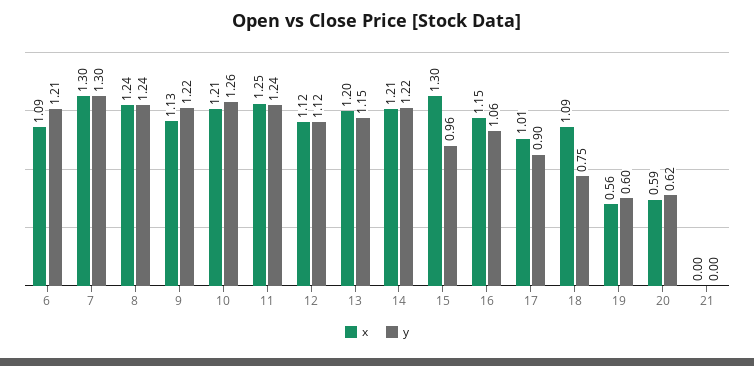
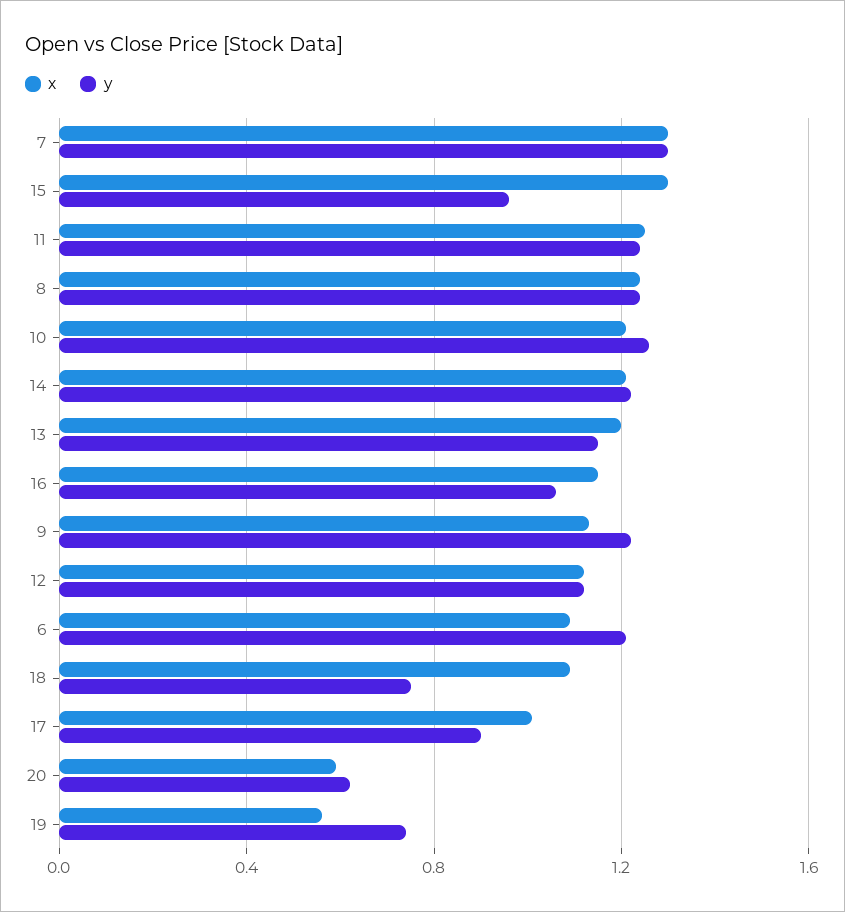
  {
    "x": {
      "6": 1.09,
      "7": 1.3,
      "8": 1.24,
      "9": 1.13,
      "10": 1.21,
      "11": 1.25,
      "12": 1.12,
      "13": 1.2,
      "14": 1.21,
      "15": 1.3,
      "16": 1.15,
      "17": 1.01,
      "18": 1.09,
      "19": 0.56,
-     "20": 0.59,
+     "20": 0.59
-     "21": 0
    },
    "y": {
      "6": 1.21,
      "7": 1.3,
      "8": 1.24,
      "9": 1.22,
      "10": 1.26,
      "11": 1.24,
      "12": 1.12,
      "13": 1.15,
      "14": 1.22,
      "15": 0.96,
      "16": 1.06,
      "17": 0.9,
      "18": 0.75,
-     "19": 0.6,
+     "19": 0.75,
-     "20": 0.62,
+     "20": 0.62
-     "21": 0
    }
  }

